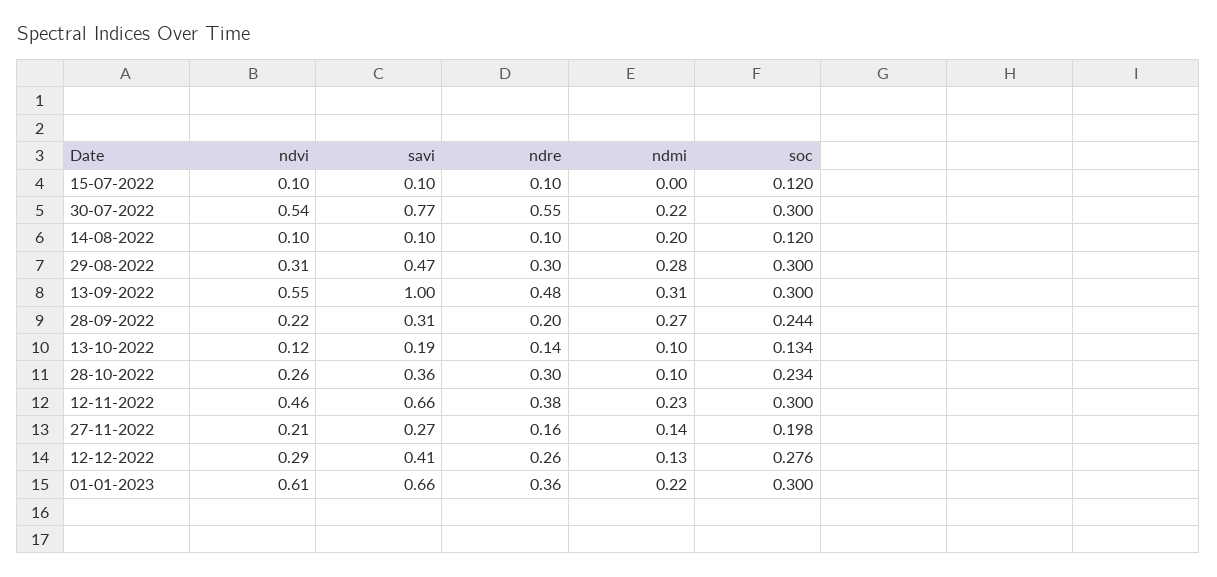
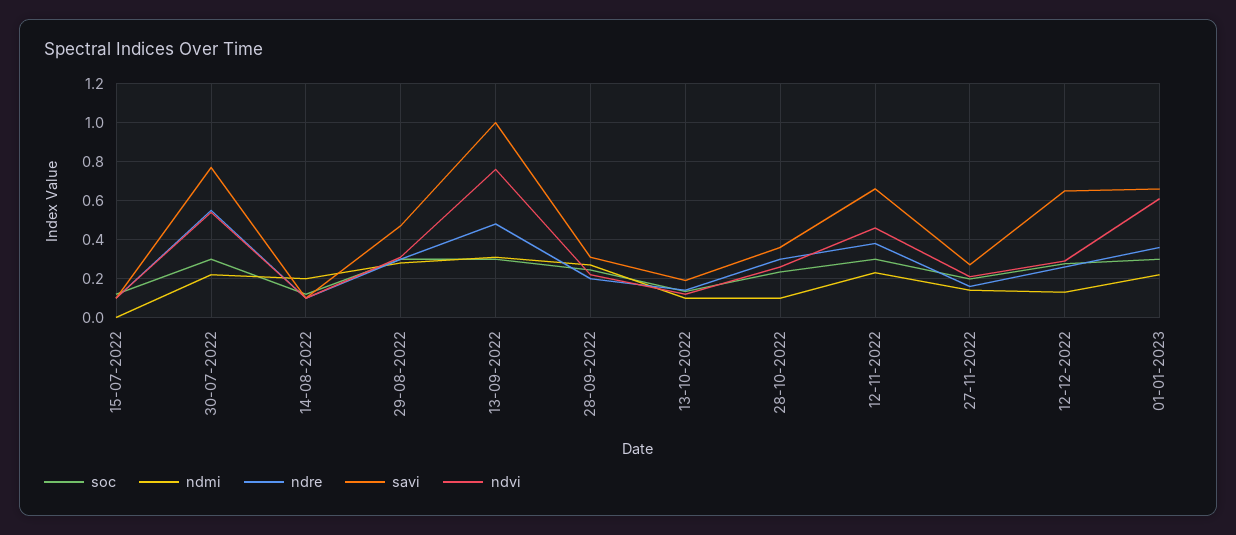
  {
    "ndvi": {
      "15-07-2022": 0.1,
      "30-07-2022": 0.54,
      "14-08-2022": 0.1,
      "29-08-2022": 0.31,
-     "13-09-2022": 0.55,
+     "13-09-2022": 0.75,
      "28-09-2022": 0.22,
      "13-10-2022": 0.12,
      "28-10-2022": 0.26,
      "12-11-2022": 0.46,
      "27-11-2022": 0.21,
      "12-12-2022": 0.29,
      "01-01-2023": 0.61
    },
    "savi": {
      "15-07-2022": 0.1,
      "30-07-2022": 0.77,
      "14-08-2022": 0.1,
      "29-08-2022": 0.47,
      "13-09-2022": 1,
      "28-09-2022": 0.31,
      "13-10-2022": 0.19,
      "28-10-2022": 0.36,
      "12-11-2022": 0.66,
      "27-11-2022": 0.27,
-     "12-12-2022": 0.41,
+     "12-12-2022": 0.65,
      "01-01-2023": 0.66
    },
    "ndre": {
      "15-07-2022": 0.1,
      "30-07-2022": 0.55,
      "14-08-2022": 0.1,
      "29-08-2022": 0.3,
      "13-09-2022": 0.48,
      "28-09-2022": 0.2,
      "13-10-2022": 0.14,
      "28-10-2022": 0.3,
      "12-11-2022": 0.38,
      "27-11-2022": 0.16,
      "12-12-2022": 0.26,
      "01-01-2023": 0.36
    },
    "ndmi": {
      "15-07-2022": 0,
      "30-07-2022": 0.22,
      "14-08-2022": 0.2,
      "29-08-2022": 0.28,
      "13-09-2022": 0.31,
      "28-09-2022": 0.27,
      "13-10-2022": 0.1,
      "28-10-2022": 0.1,
      "12-11-2022": 0.23,
      "27-11-2022": 0.14,
      "12-12-2022": 0.13,
      "01-01-2023": 0.22
    },
    "soc": {
      "15-07-2022": 0.12,
      "30-07-2022": 0.3,
      "14-08-2022": 0.12,
      "29-08-2022": 0.3,
      "13-09-2022": 0.3,
      "28-09-2022": 0.244,
      "13-10-2022": 0.134,
      "28-10-2022": 0.234,
      "12-11-2022": 0.3,
      "27-11-2022": 0.198,
      "12-12-2022": 0.276,
      "01-01-2023": 0.3
    }
  }

